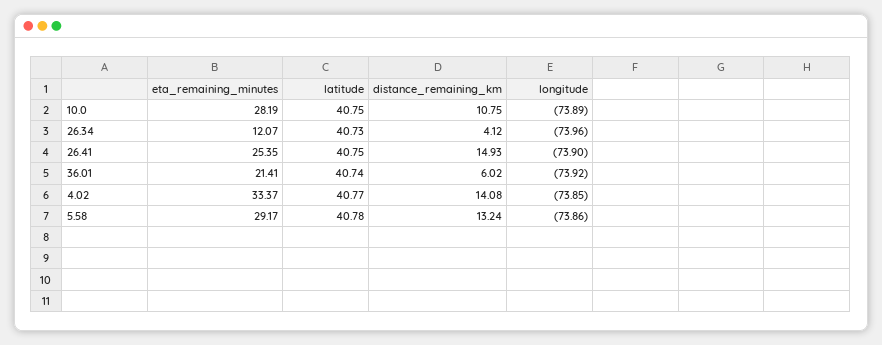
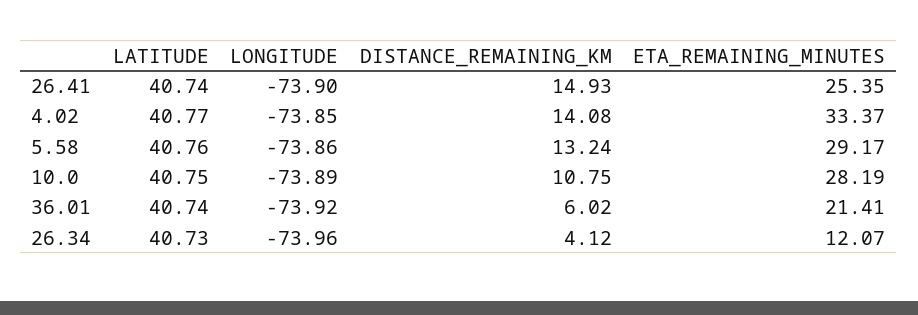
  {
    "eta_remaining_minutes": {
      "10.0": 28.19,
      "26.34": 12.07,
      "26.41": 25.35,
      "36.01": 21.41,
      "4.02": 33.37,
      "5.58": 29.17
    },
    "latitude": {
      "10.0": 40.75,
      "26.34": 40.73,
-     "26.41": 40.75,
+     "26.41": 40.74,
      "36.01": 40.74,
      "4.02": 40.77,
-     "5.58": 40.78
+     "5.58": 40.76
    },
    "distance_remaining_km": {
      "10.0": 10.75,
      "26.34": 4.12,
      "26.41": 14.93,
      "36.01": 6.02,
      "4.02": 14.08,
      "5.58": 13.24
    },
    "longitude": {
      "10.0": -73.89,
      "26.34": -73.96,
      "26.41": -73.9,
      "36.01": -73.92,
      "4.02": -73.85,
      "5.58": -73.86
    }
  }

